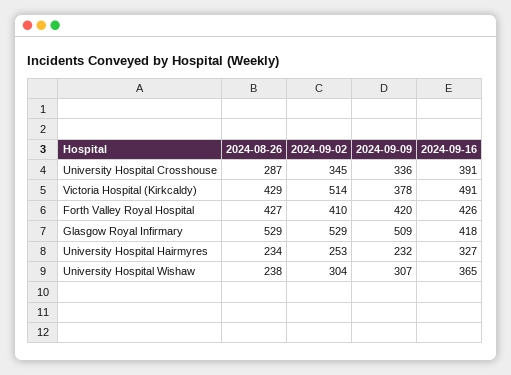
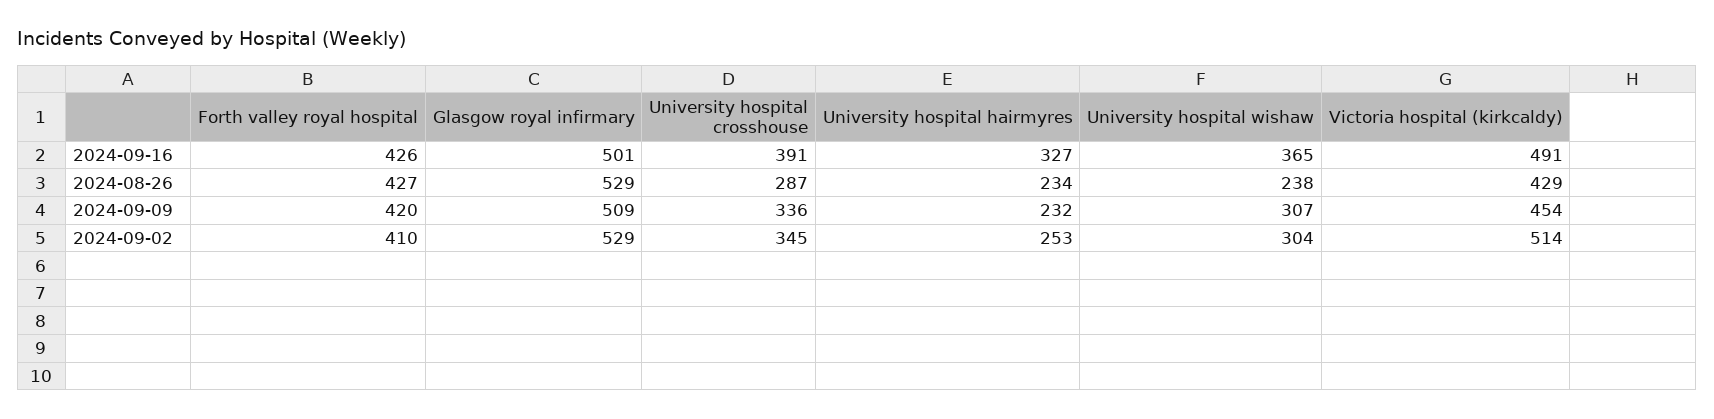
  {
    "2024-08-26": {
      "University Hospital Crosshouse": 287,
      "Victoria Hospital (Kirkcaldy)": 429,
      "Forth Valley Royal Hospital": 427,
      "Glasgow Royal Infirmary": 529,
      "University Hospital Hairmyres": 234,
      "University Hospital Wishaw": 238
    },
    "2024-09-02": {
      "University Hospital Crosshouse": 345,
      "Victoria Hospital (Kirkcaldy)": 514,
      "Forth Valley Royal Hospital": 410,
      "Glasgow Royal Infirmary": 529,
      "University Hospital Hairmyres": 253,
      "University Hospital Wishaw": 304
    },
    "2024-09-09": {
      "University Hospital Crosshouse": 336,
-     "Victoria Hospital (Kirkcaldy)": 378,
+     "Victoria Hospital (Kirkcaldy)": 454,
      "Forth Valley Royal Hospital": 420,
      "Glasgow Royal Infirmary": 509,
      "University Hospital Hairmyres": 232,
      "University Hospital Wishaw": 307
    },
    "2024-09-16": {
      "University Hospital Crosshouse": 391,
      "Victoria Hospital (Kirkcaldy)": 491,
      "Forth Valley Royal Hospital": 426,
-     "Glasgow Royal Infirmary": 418,
+     "Glasgow Royal Infirmary": 501,
      "University Hospital Hairmyres": 327,
      "University Hospital Wishaw": 365
    }
  }

